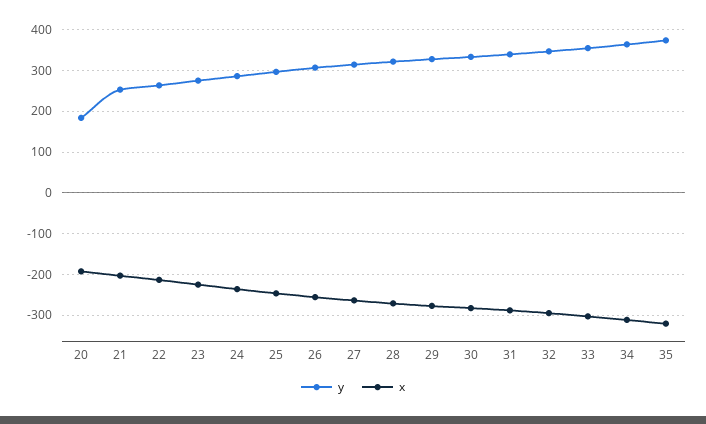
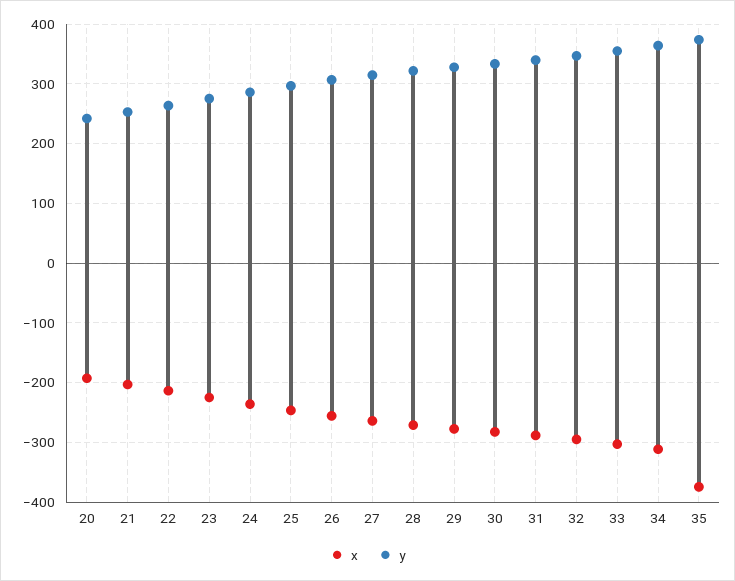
  {
    "y": {
-     "20": 180,
+     "20": 240,
      "21": 260,
      "22": 260,
      "23": 280,
      "24": 280,
      "25": 300,
      "26": 300,
      "27": 320,
      "28": 320,
      "29": 320,
      "30": 340,
      "31": 340,
      "32": 340,
      "33": 360,
      "34": 360,
      "35": 380
    },
    "x": {
      "20": -200,
      "21": -200,
      "22": -220,
      "23": -220,
      "24": -240,
      "25": -240,
      "26": -260,
      "27": -260,
      "28": -280,
      "29": -280,
      "30": -280,
      "31": -280,
      "32": -300,
      "33": -300,
      "34": -320,
-     "35": -320
+     "35": -380
    }
  }

